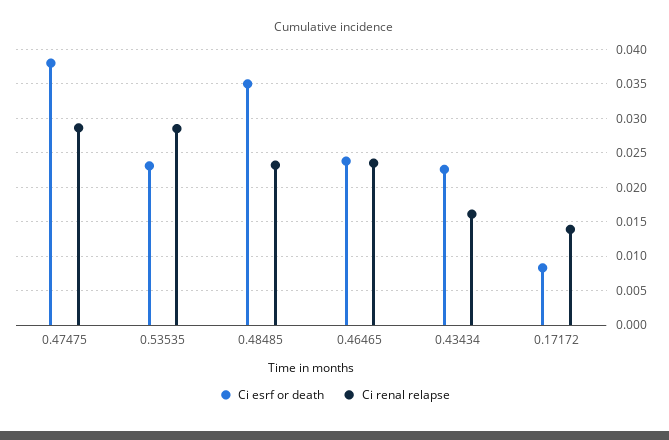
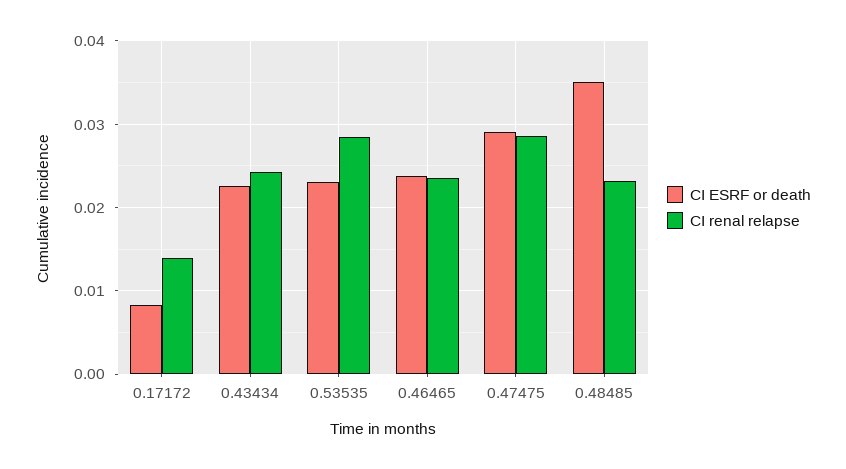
  {
    "Ci esrf or death": {
-     "0.47475": 0.038,
+     "0.47475": 0.029,
      "0.53535": 0.023,
      "0.48485": 0.035,
      "0.46465": 0.024,
      "0.43434": 0.023,
      "0.17172": 0.008
    },
    "Ci renal relapse": {
      "0.47475": 0.029,
      "0.53535": 0.029,
      "0.48485": 0.023,
      "0.46465": 0.024,
-     "0.43434": 0.016,
+     "0.43434": 0.024,
      "0.17172": 0.014
    }
  }

